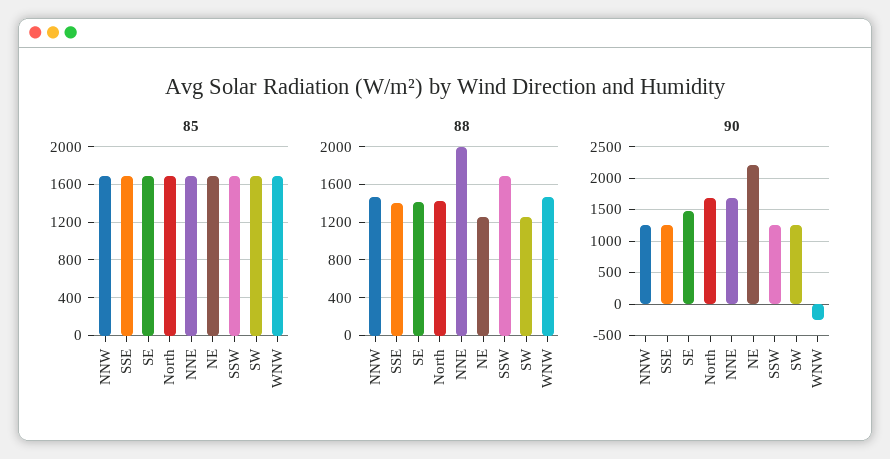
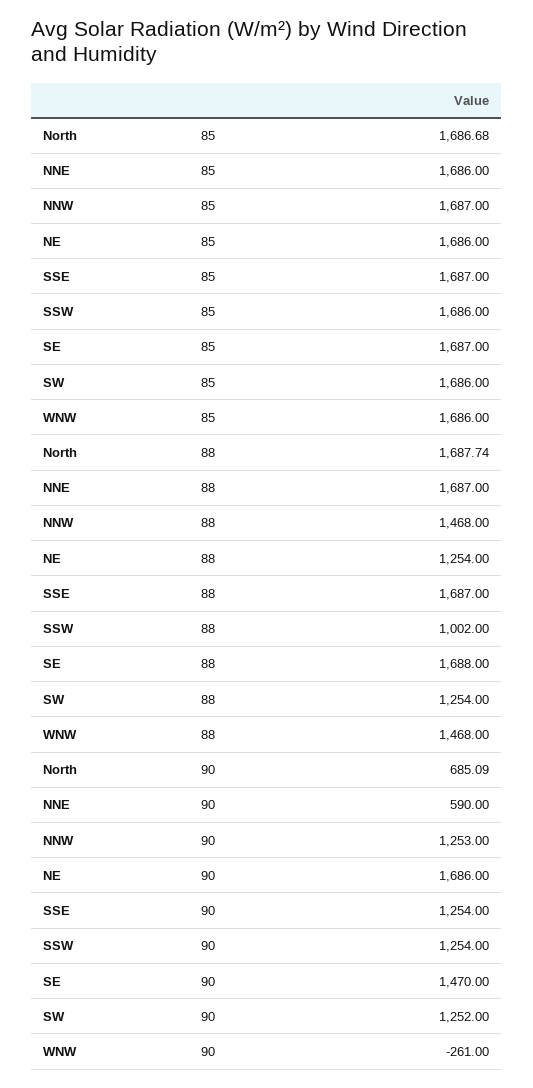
  {
    "85": {
      "NNW": 1687,
      "SSE": 1687,
      "SE": 1687,
      "North": 1686.68,
      "NNE": 1686,
      "NE": 1686,
      "SSW": 1686,
      "SW": 1686,
      "WNW": 1686
    },
    "88": {
      "NNW": 1468,
-     "SSE": 1400,
+     "SSE": 1687,
-     "SE": 1400,
+     "SE": 1688,
-     "North": 1400,
+     "North": 1687.74,
-     "NNE": 2000,
+     "NNE": 1687,
      "NE": 1254,
-     "SSW": 1700,
+     "SSW": 1002,
      "SW": 1254,
      "WNW": 1468
    },
    "90": {
      "NNW": 1253,
      "SSE": 1254,
      "SE": 1470,
-     "North": 1700,
+     "North": 685.09,
-     "NNE": 1700,
+     "NNE": 590,
-     "NE": 2200,
+     "NE": 1686,
      "SSW": 1254,
      "SW": 1252,
      "WNW": -261
    }
  }

